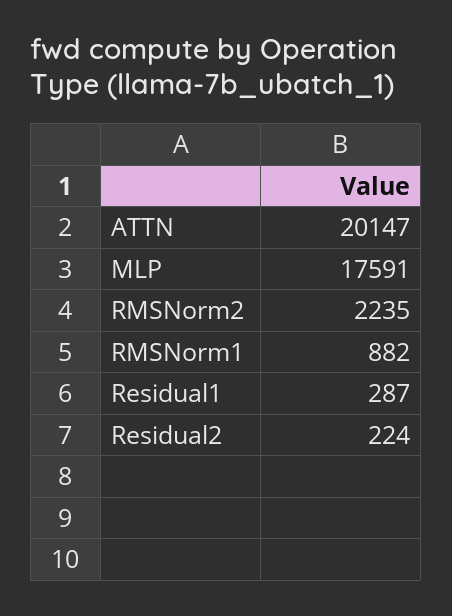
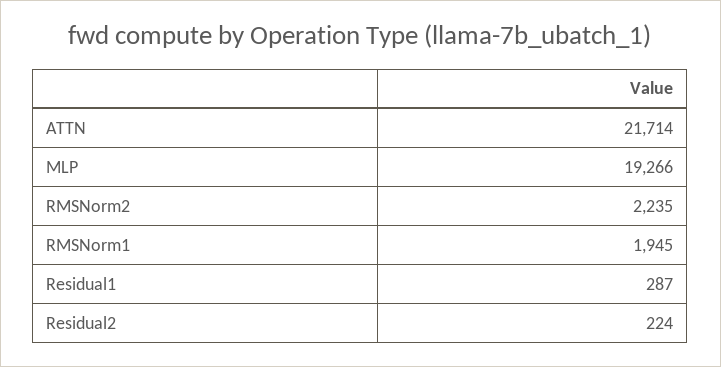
  {
-   "ATTN": 20147,
+   "ATTN": 21714,
-   "MLP": 17591,
+   "MLP": 19266,
    "RMSNorm2": 2235,
-   "RMSNorm1": 882,
+   "RMSNorm1": 1945,
    "Residual1": 287,
    "Residual2": 224
  }

